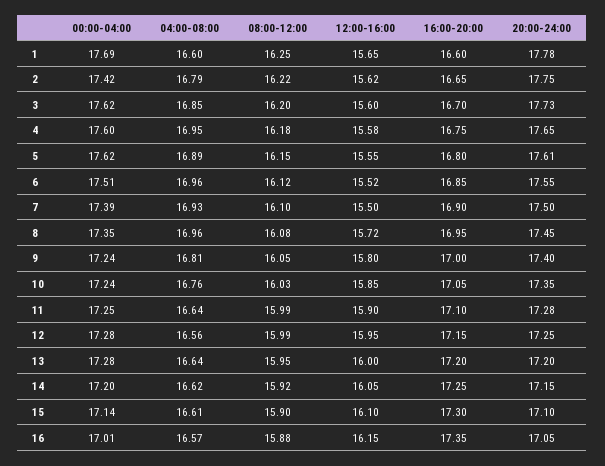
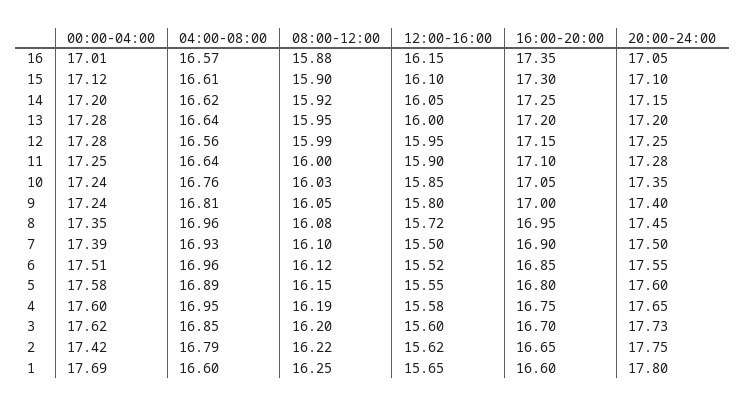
  {
    "00:00-04:00": {
      "1": 17.69,
      "2": 17.42,
      "3": 17.62,
      "4": 17.6,
-     "5": 17.62,
+     "5": 17.58,
      "6": 17.51,
      "7": 17.39,
      "8": 17.35,
      "9": 17.24,
      "10": 17.24,
      "11": 17.25,
      "12": 17.28,
      "13": 17.28,
      "14": 17.2,
-     "15": 17.14,
+     "15": 17.12,
      "16": 17.01
    },
    "04:00-08:00": {
      "1": 16.6,
      "2": 16.79,
      "3": 16.85,
      "4": 16.95,
      "5": 16.89,
      "6": 16.96,
      "7": 16.93,
      "8": 16.96,
      "9": 16.81,
      "10": 16.76,
      "11": 16.64,
      "12": 16.56,
      "13": 16.64,
      "14": 16.62,
      "15": 16.61,
      "16": 16.57
    },
    "08:00-12:00": {
      "1": 16.25,
      "2": 16.22,
      "3": 16.2,
-     "4": 16.18,
+     "4": 16.19,
      "5": 16.15,
      "6": 16.12,
      "7": 16.1,
      "8": 16.08,
      "9": 16.05,
      "10": 16.03,
-     "11": 15.99,
+     "11": 16,
      "12": 15.99,
      "13": 15.95,
      "14": 15.92,
      "15": 15.9,
      "16": 15.88
    },
    "12:00-16:00": {
      "1": 15.65,
      "2": 15.62,
      "3": 15.6,
      "4": 15.58,
      "5": 15.55,
      "6": 15.52,
      "7": 15.5,
      "8": 15.72,
      "9": 15.8,
      "10": 15.85,
      "11": 15.9,
      "12": 15.95,
      "13": 16,
      "14": 16.05,
      "15": 16.1,
      "16": 16.15
    },
    "16:00-20:00": {
      "1": 16.6,
      "2": 16.65,
      "3": 16.7,
      "4": 16.75,
      "5": 16.8,
      "6": 16.85,
      "7": 16.9,
      "8": 16.95,
      "9": 17,
      "10": 17.05,
      "11": 17.1,
      "12": 17.15,
      "13": 17.2,
      "14": 17.25,
      "15": 17.3,
      "16": 17.35
    },
    "20:00-24:00": {
-     "1": 17.78,
+     "1": 17.8,
      "2": 17.75,
      "3": 17.73,
      "4": 17.65,
-     "5": 17.61,
+     "5": 17.6,
      "6": 17.55,
      "7": 17.5,
      "8": 17.45,
      "9": 17.4,
      "10": 17.35,
      "11": 17.28,
      "12": 17.25,
      "13": 17.2,
      "14": 17.15,
      "15": 17.1,
      "16": 17.05
    }
  }

